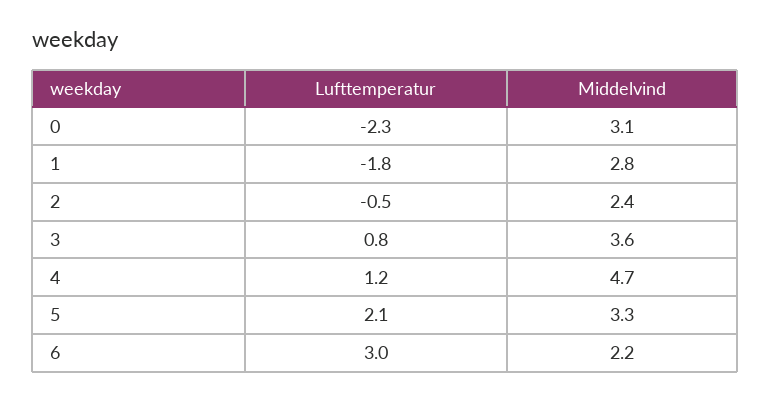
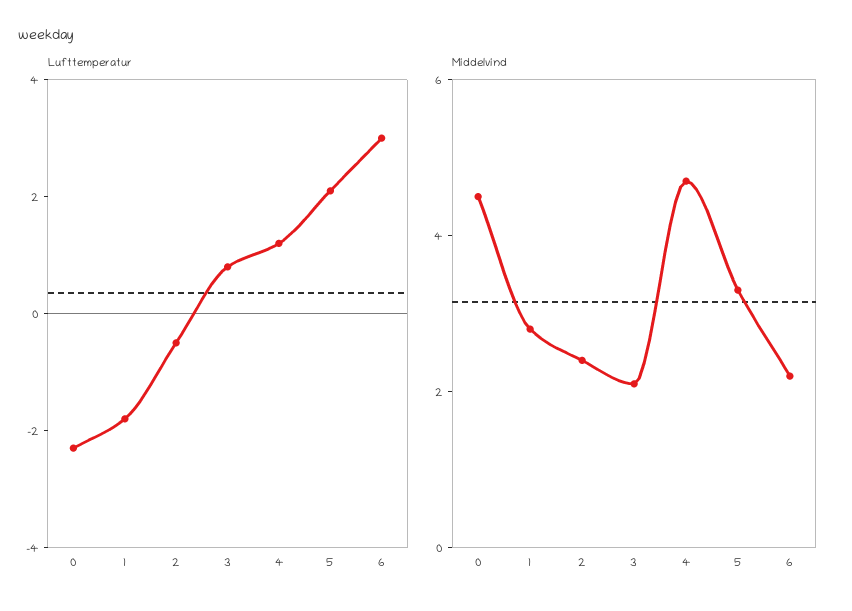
  {
    "Lufttemperatur": {
      "0": -2.3,
      "1": -1.8,
      "2": -0.5,
      "3": 0.8,
      "4": 1.2,
      "5": 2.1,
      "6": 3
    },
    "Middelvind": {
-     "0": 3.1,
+     "0": 4.5,
      "1": 2.8,
      "2": 2.4,
-     "3": 3.6,
+     "3": 2,
      "4": 4.7,
      "5": 3.3,
      "6": 2.2
    }
  }

